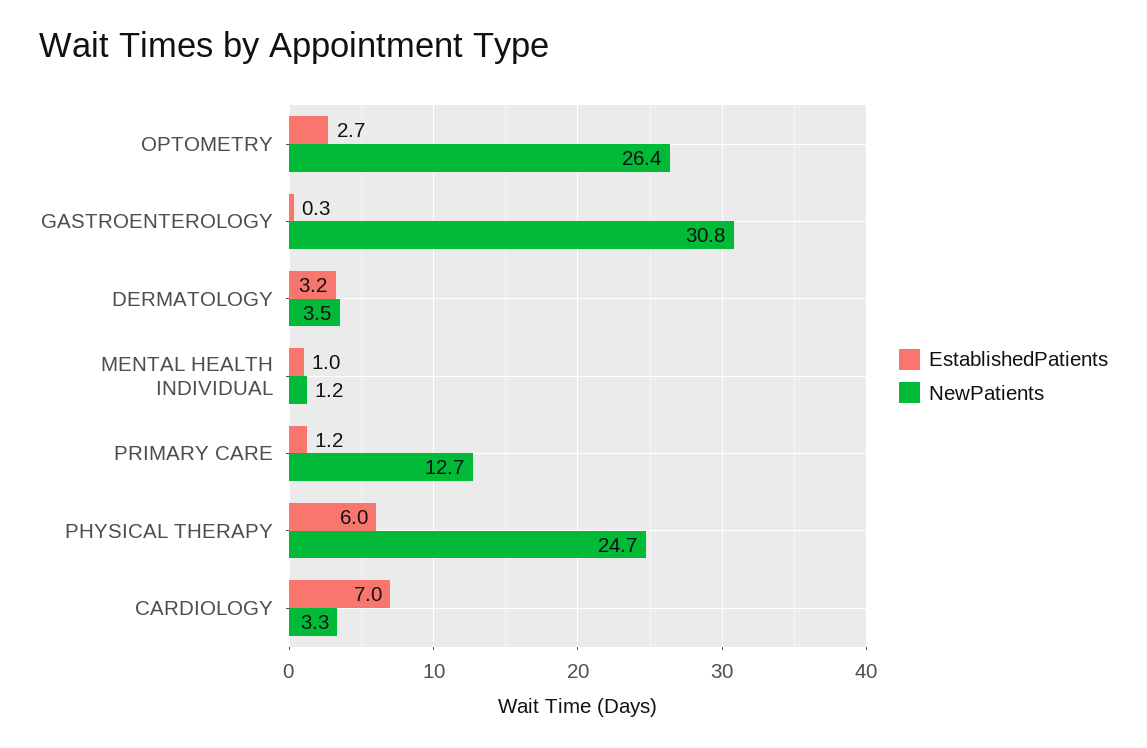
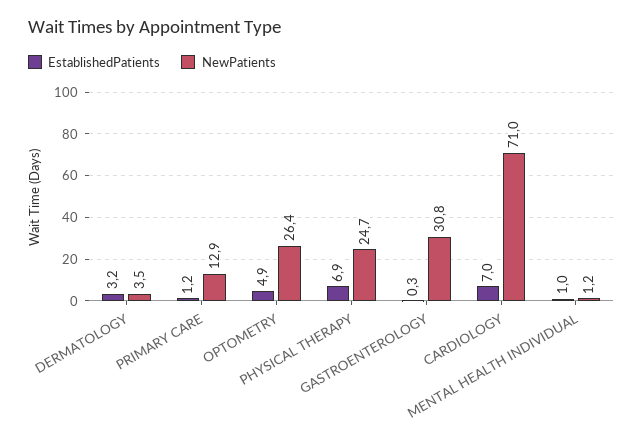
  {
    "EstablishedPatients": {
-     "OPTOMETRY": 2.7,
+     "OPTOMETRY": 4.9,
      "GASTROENTEROLOGY": 0.3,
      "DERMATOLOGY": 3.2,
      "MENTAL HEALTH INDIVIDUAL": 1,
      "PRIMARY CARE": 1.2,
-     "PHYSICAL THERAPY": 6,
+     "PHYSICAL THERAPY": 6.9,
      "CARDIOLOGY": 7
    },
    "NewPatients": {
      "OPTOMETRY": 26.4,
      "GASTROENTEROLOGY": 30.8,
      "DERMATOLOGY": 3.5,
      "MENTAL HEALTH INDIVIDUAL": 1.2,
-     "PRIMARY CARE": 12.7,
+     "PRIMARY CARE": 12.9,
      "PHYSICAL THERAPY": 24.7,
-     "CARDIOLOGY": 3.3
+     "CARDIOLOGY": 71
    }
  }

